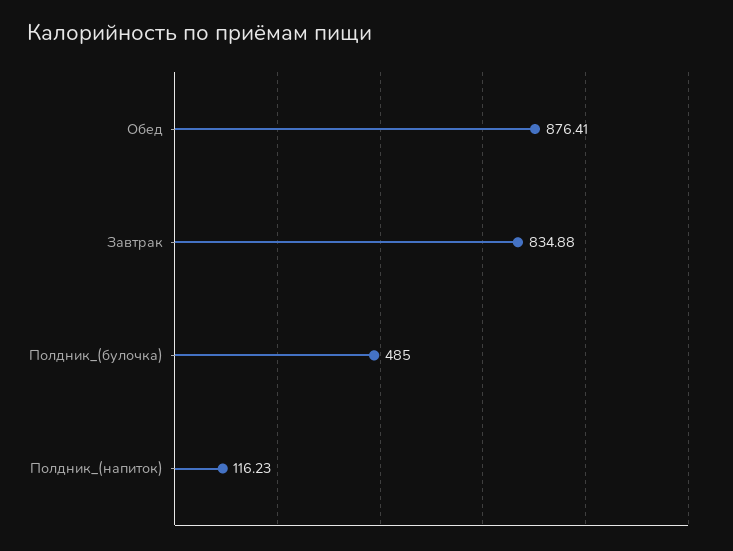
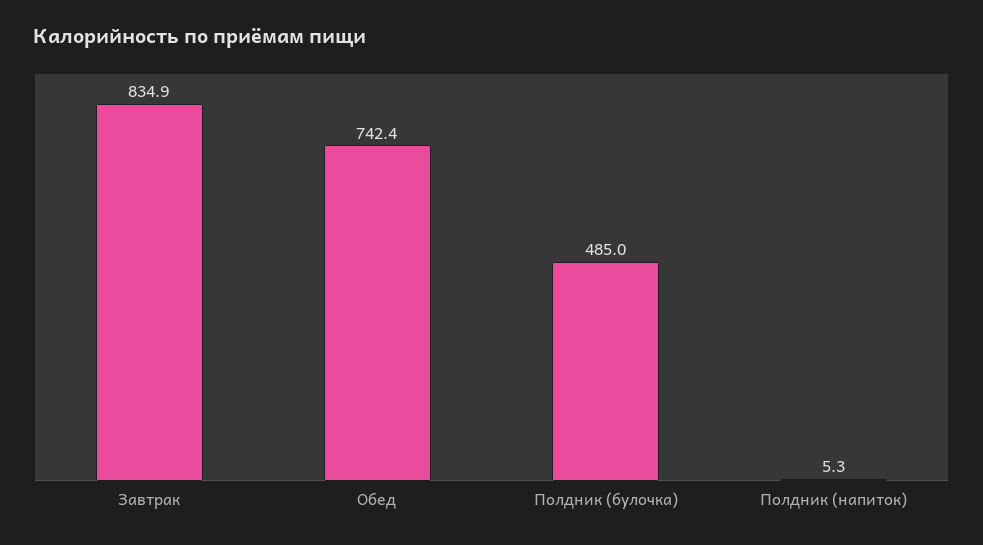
  {
-   "Обед": 876.41,
+   "Обед": 742.4,
    "Завтрак": 834.88,
    "Полдник_(булочка)": 485,
-   "Полдник_(напиток)": 116.23
+   "Полдник_(напиток)": 5.3
  }

